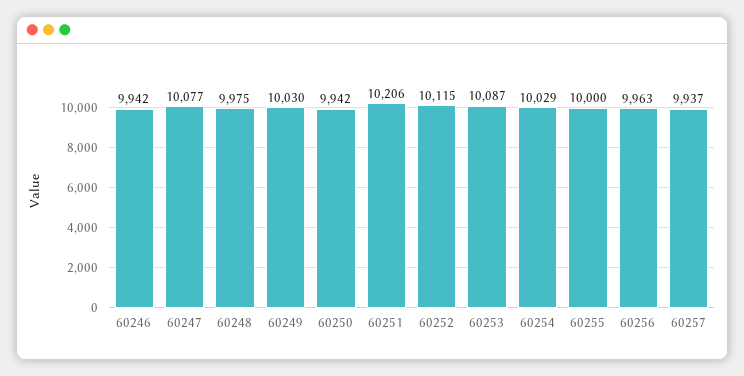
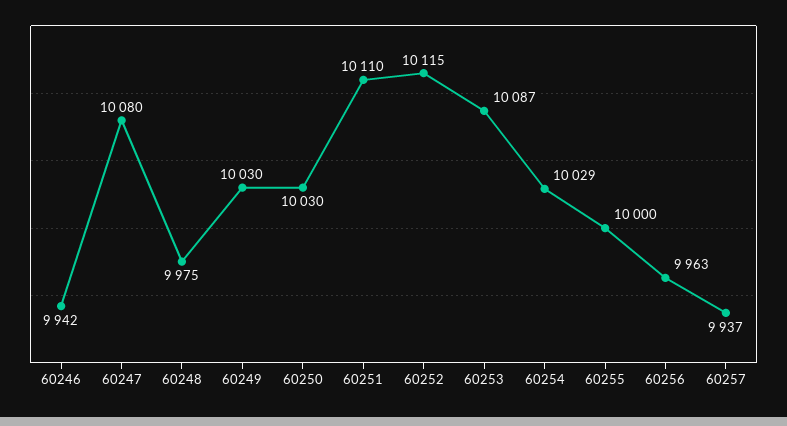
  {
    "60246": 9942,
-   "60247": 10077,
+   "60247": 10080,
    "60248": 9975,
    "60249": 10030,
-   "60250": 9942,
+   "60250": 10030,
-   "60251": 10206,
+   "60251": 10110,
    "60252": 10115,
    "60253": 10087,
    "60254": 10029,
    "60255": 10000,
    "60256": 9963,
    "60257": 9937
  }

